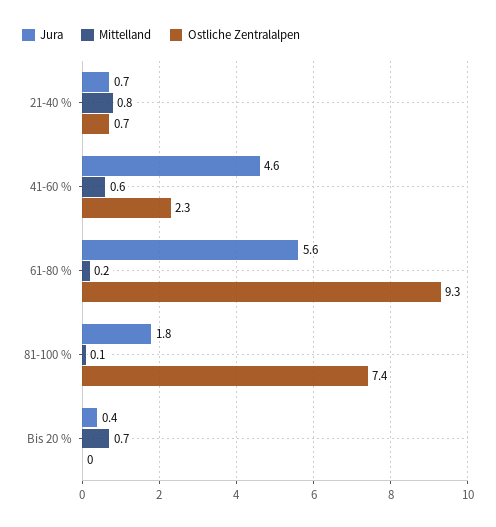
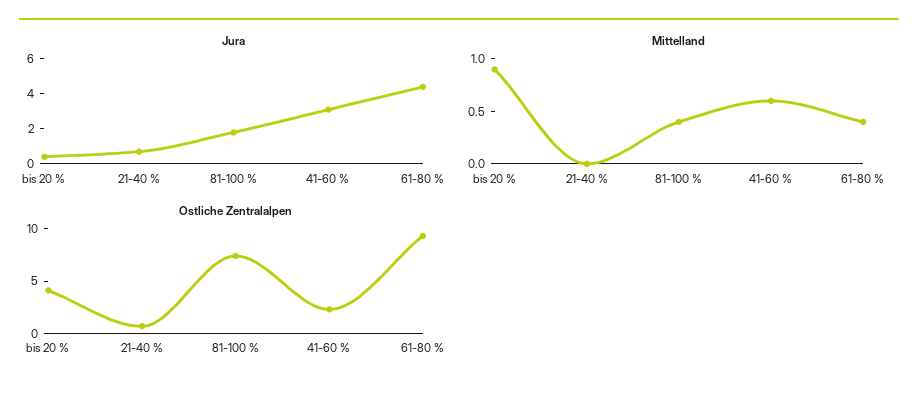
  {
    "Jura": {
      "21-40 %": 0.7,
-     "41-60 %": 4.6,
+     "41-60 %": 3,
-     "61-80 %": 5.6,
+     "61-80 %": 4.5,
      "81-100 %": 1.8,
      "Bis 20 %": 0.4
    },
    "Mittelland": {
-     "21-40 %": 0.8,
+     "21-40 %": 0,
      "41-60 %": 0.6,
-     "61-80 %": 0.2,
+     "61-80 %": 0.4,
-     "81-100 %": 0.1,
+     "81-100 %": 0.4,
-     "Bis 20 %": 0.7
+     "Bis 20 %": 0.9
    },
    "Ostliche Zentralalpen": {
      "21-40 %": 0.7,
      "41-60 %": 2.3,
      "61-80 %": 9.3,
      "81-100 %": 7.4,
-     "Bis 20 %": 0
+     "Bis 20 %": 4
    }
  }

